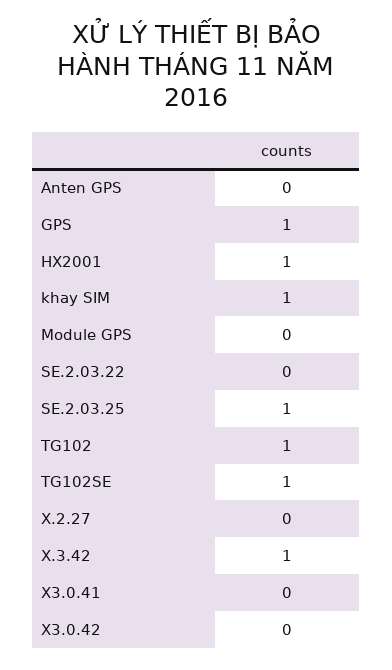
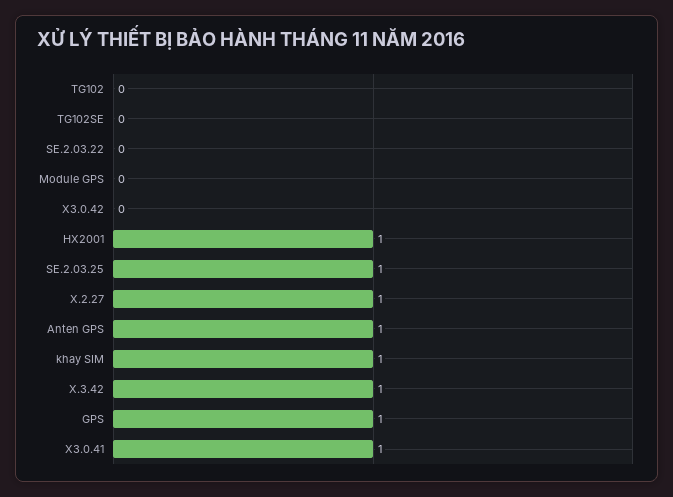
  {
-   "Anten GPS": 0,
+   "Anten GPS": 1,
    "GPS": 1,
    "HX2001": 1,
    "khay SIM": 1,
    "Module GPS": 0,
    "SE.2.03.22": 0,
    "SE.2.03.25": 1,
-   "TG102": 1,
+   "TG102": 0,
-   "TG102SE": 1,
+   "TG102SE": 0,
-   "X.2.27": 0,
+   "X.2.27": 1,
    "X.3.42": 1,
-   "X3.0.41": 0,
+   "X3.0.41": 1,
    "X3.0.42": 0
  }

